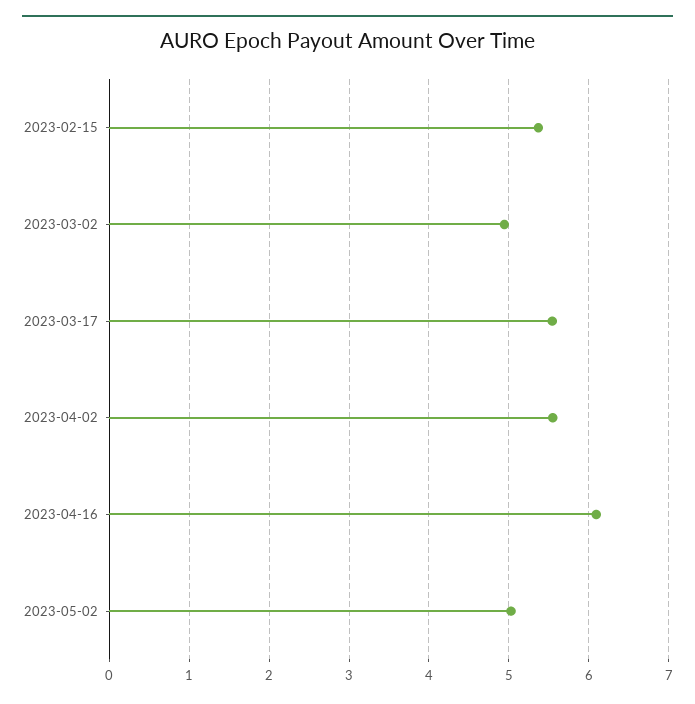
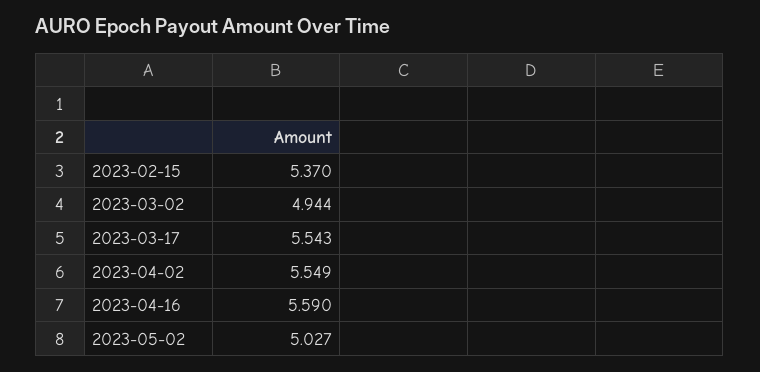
  {
    "2023-02-15": 5.37,
    "2023-03-02": 4.944,
    "2023-03-17": 5.543,
    "2023-04-02": 5.549,
-   "2023-04-16": 6.1,
+   "2023-04-16": 5.59,
    "2023-05-02": 5.027
  }

